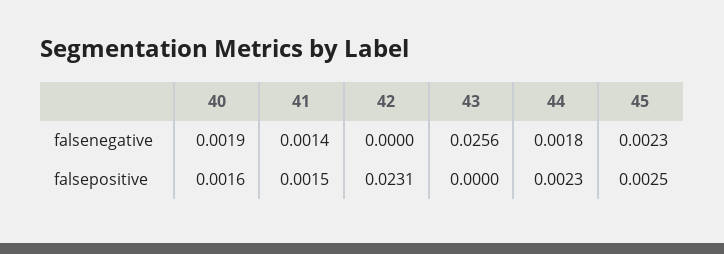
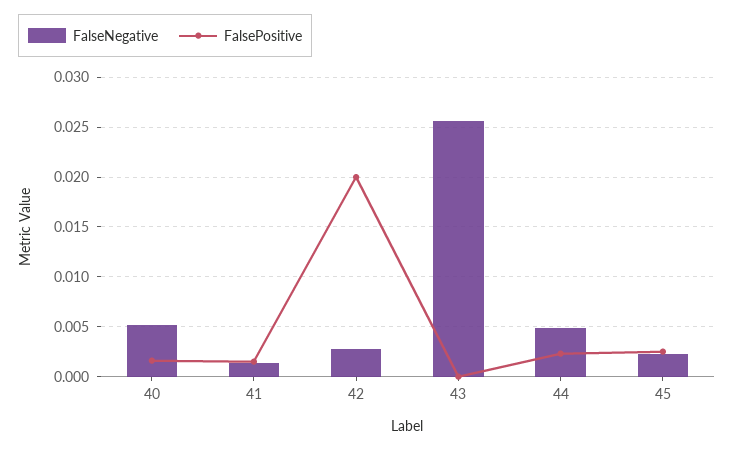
  {
    "falsenegative": {
-     "40": 0.0019,
+     "40": 0.005,
      "41": 0.0014,
-     "42": 0,
+     "42": 0.003,
      "43": 0.0256,
-     "44": 0.0018,
+     "44": 0.005,
      "45": 0.0023
    },
    "falsepositive": {
      "40": 0.0016,
      "41": 0.0015,
-     "42": 0.0231,
+     "42": 0.02,
      "43": 0,
      "44": 0.0023,
      "45": 0.0025
    }
  }

